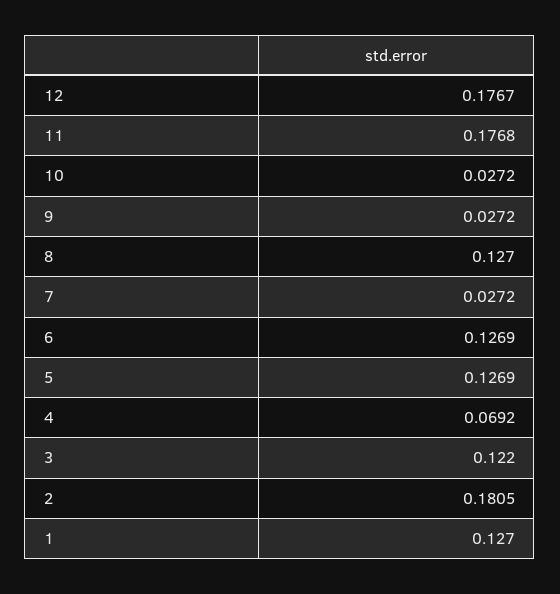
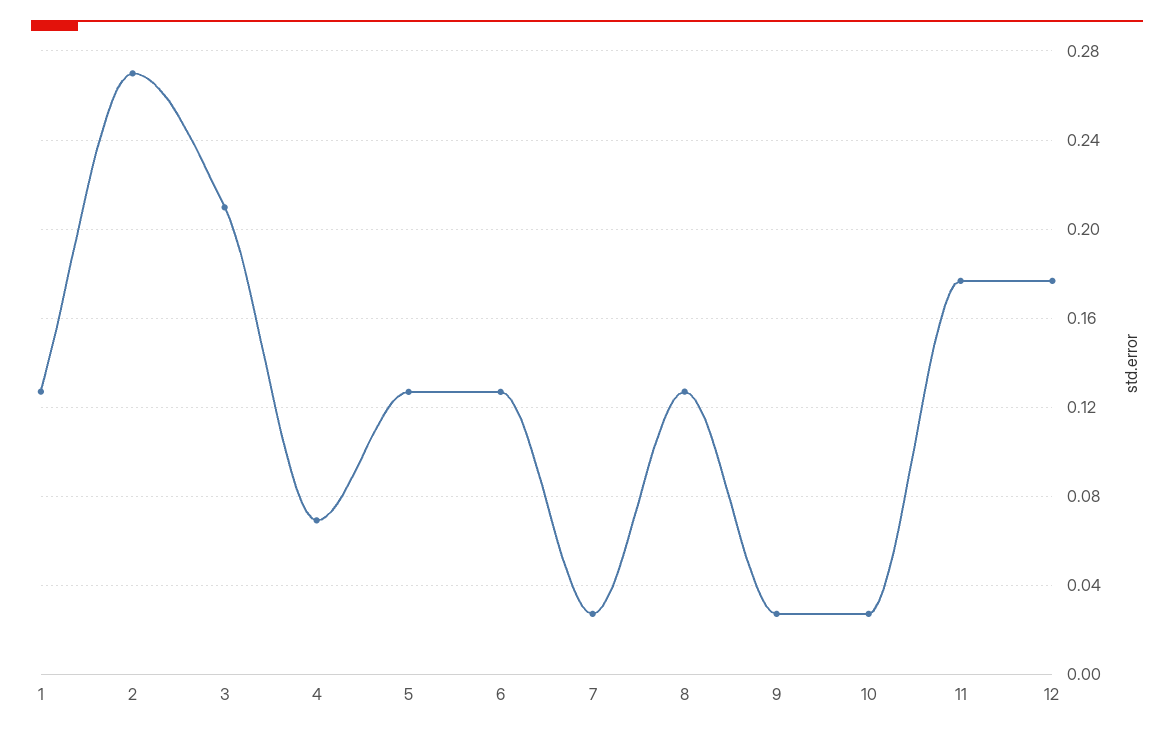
  {
    "12": 0.1767,
    "11": 0.1768,
    "10": 0.0272,
    "9": 0.0272,
    "8": 0.127,
    "7": 0.0272,
    "6": 0.1269,
    "5": 0.1269,
    "4": 0.0692,
-   "3": 0.122,
+   "3": 0.21,
-   "2": 0.1805,
+   "2": 0.27,
    "1": 0.127
  }

